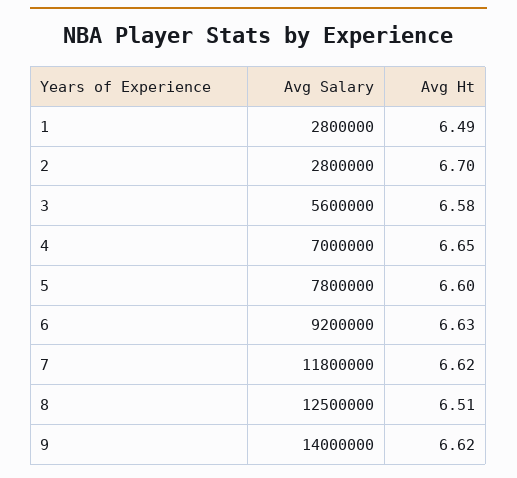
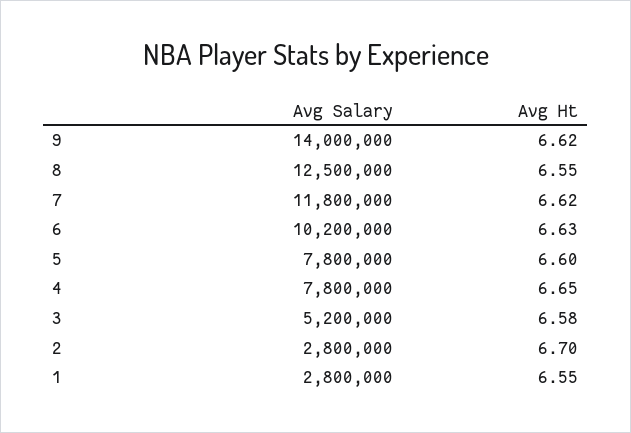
  {
    "Avg Salary": {
      "1": 2800000,
      "2": 2800000,
-     "3": 5600000,
+     "3": 5200000,
-     "4": 7000000,
+     "4": 7800000,
      "5": 7800000,
-     "6": 9200000,
+     "6": 10200000,
      "7": 11800000,
      "8": 12500000,
      "9": 14000000
    },
    "Avg Ht": {
-     "1": 6.49,
+     "1": 6.55,
      "2": 6.7,
      "3": 6.58,
      "4": 6.65,
      "5": 6.6,
      "6": 6.63,
      "7": 6.62,
-     "8": 6.51,
+     "8": 6.55,
      "9": 6.62
    }
  }

